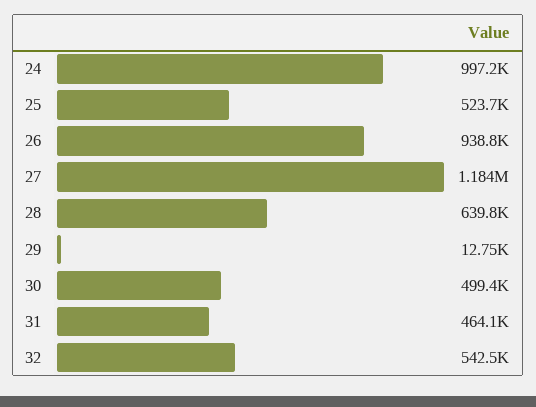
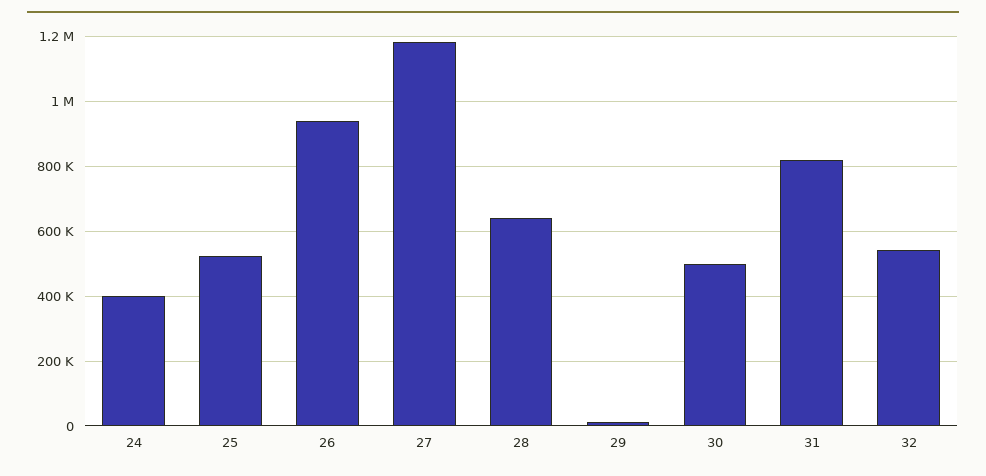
  {
-   "24": 997200,
+   "24": 400000,
    "25": 523700,
    "26": 938800,
    "27": 1184000,
    "28": 639800,
    "29": 12750,
    "30": 499400,
-   "31": 464100,
+   "31": 820000,
    "32": 542500
  }

